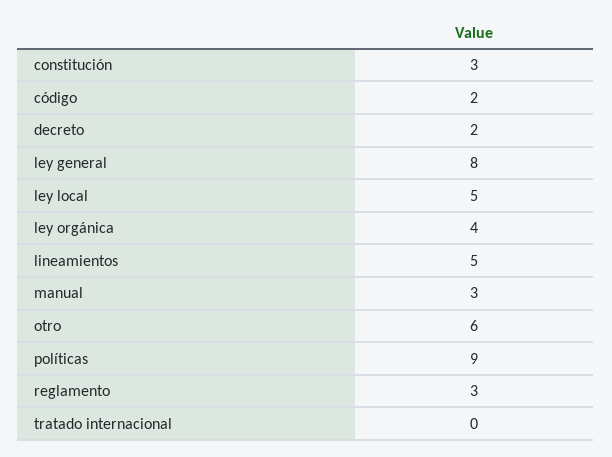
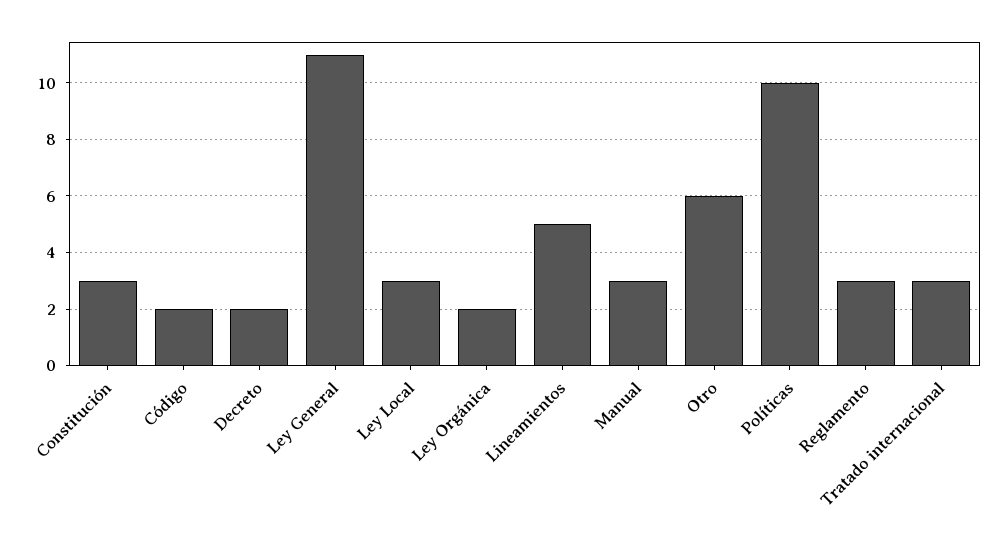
  {
    "constitución": 3,
    "código": 2,
    "decreto": 2,
-   "ley general": 8,
+   "ley general": 11,
-   "ley local": 5,
+   "ley local": 3,
-   "ley orgánica": 4,
+   "ley orgánica": 2,
    "lineamientos": 5,
    "manual": 3,
    "otro": 6,
-   "políticas": 9,
+   "políticas": 10,
    "reglamento": 3,
-   "tratado internacional": 0
+   "tratado internacional": 3
  }

